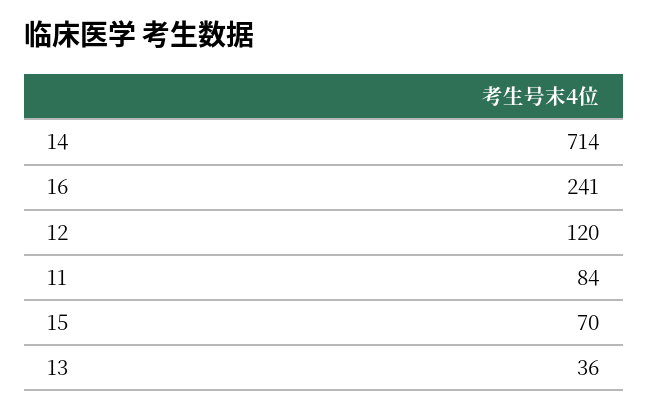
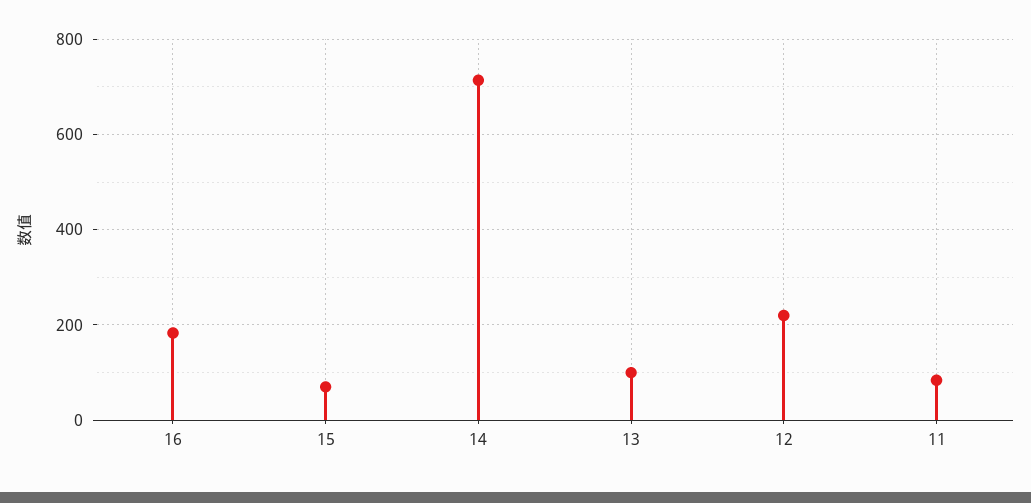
  {
    "14": 714,
-   "16": 241,
+   "16": 180,
-   "12": 120,
+   "12": 220,
    "11": 84,
    "15": 70,
-   "13": 36
+   "13": 100
  }

